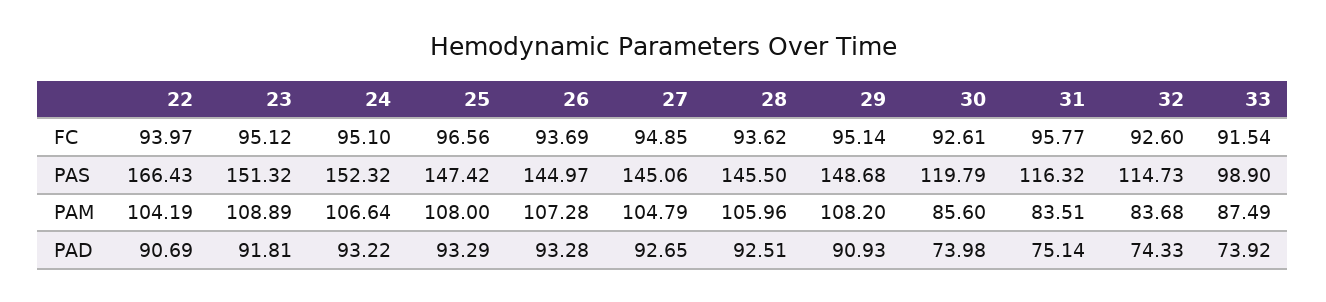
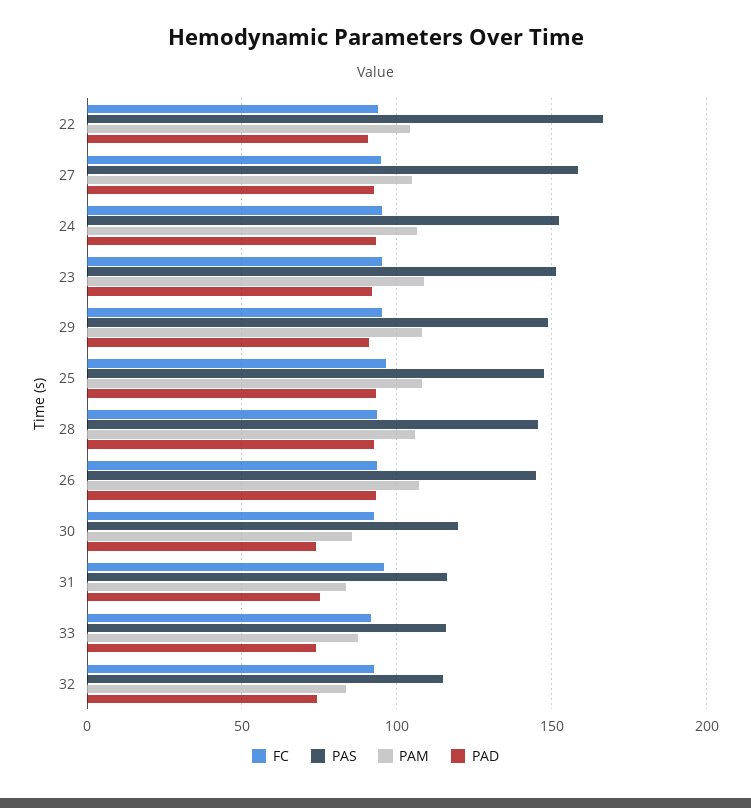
  {
    "FC": {
      "22": 93.97,
      "23": 95.12,
      "24": 95.1,
      "25": 96.56,
      "26": 93.69,
      "27": 94.85,
      "28": 93.62,
      "29": 95.14,
      "30": 92.61,
      "31": 95.77,
      "32": 92.6,
      "33": 91.54
    },
    "PAS": {
      "22": 166.43,
      "23": 151.32,
      "24": 152.32,
      "25": 147.42,
      "26": 144.97,
-     "27": 145.06,
+     "27": 160,
      "28": 145.5,
      "29": 148.68,
      "30": 119.79,
      "31": 116.32,
      "32": 114.73,
-     "33": 98.9
+     "33": 115
    },
    "PAM": {
      "22": 104.19,
      "23": 108.89,
      "24": 106.64,
      "25": 108,
      "26": 107.28,
      "27": 104.79,
      "28": 105.96,
      "29": 108.2,
      "30": 85.6,
      "31": 83.51,
      "32": 83.68,
      "33": 87.49
    },
    "PAD": {
      "22": 90.69,
      "23": 91.81,
      "24": 93.22,
      "25": 93.29,
      "26": 93.28,
      "27": 92.65,
      "28": 92.51,
      "29": 90.93,
      "30": 73.98,
      "31": 75.14,
      "32": 74.33,
      "33": 73.92
    }
  }

